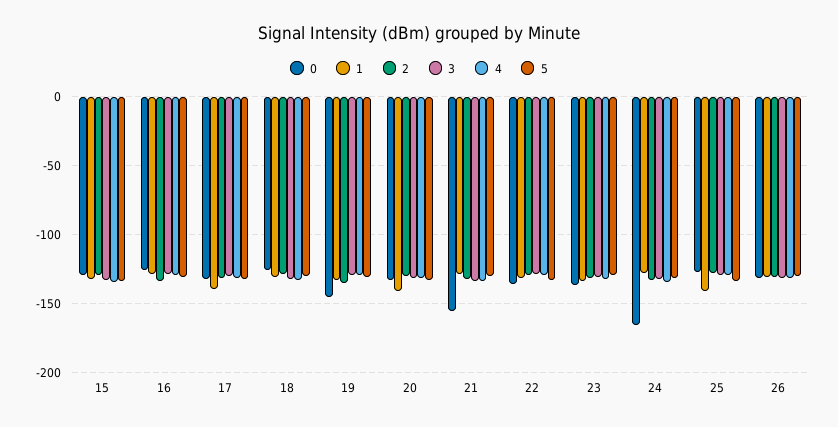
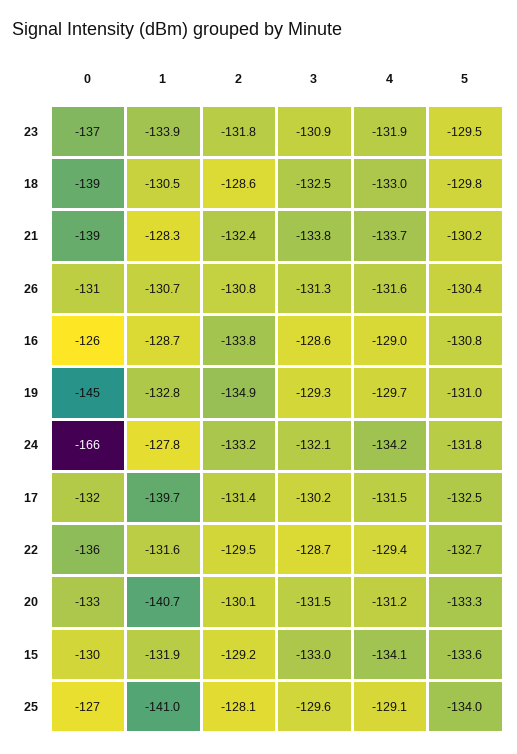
  {
    "0": {
      "15": -130,
      "16": -126,
      "17": -132,
-     "18": -125,
+     "18": -139,
      "19": -145,
      "20": -133,
-     "21": -155,
+     "21": -139,
      "22": -136,
      "23": -137,
      "24": -166,
      "25": -127,
      "26": -131
    },
    "1": {
      "15": -131.9,
      "16": -128.7,
      "17": -139.7,
      "18": -130.5,
      "19": -132.8,
      "20": -140.7,
      "21": -128.3,
      "22": -131.6,
      "23": -133.9,
      "24": -127.8,
      "25": -141,
      "26": -130.7
    },
    "2": {
      "15": -129.2,
      "16": -133.8,
      "17": -131.4,
      "18": -128.6,
      "19": -134.9,
      "20": -130.1,
      "21": -132.4,
      "22": -129.5,
      "23": -131.8,
      "24": -133.2,
      "25": -128.1,
      "26": -130.8
    },
    "3": {
      "15": -133,
      "16": -128.6,
      "17": -130.2,
      "18": -132.5,
      "19": -129.3,
      "20": -131.5,
      "21": -133.8,
      "22": -128.7,
      "23": -130.9,
      "24": -132.1,
      "25": -129.6,
      "26": -131.3
    },
    "4": {
      "15": -134.1,
      "16": -129,
      "17": -131.5,
      "18": -133,
      "19": -129.7,
      "20": -131.2,
      "21": -133.7,
      "22": -129.4,
      "23": -131.9,
      "24": -134.2,
      "25": -129.1,
      "26": -131.6
    },
    "5": {
      "15": -133.6,
      "16": -130.8,
      "17": -132.5,
      "18": -129.8,
      "19": -131,
      "20": -133.3,
      "21": -130.2,
      "22": -132.7,
      "23": -129.5,
      "24": -131.8,
      "25": -134,
      "26": -130.4
    }
  }

